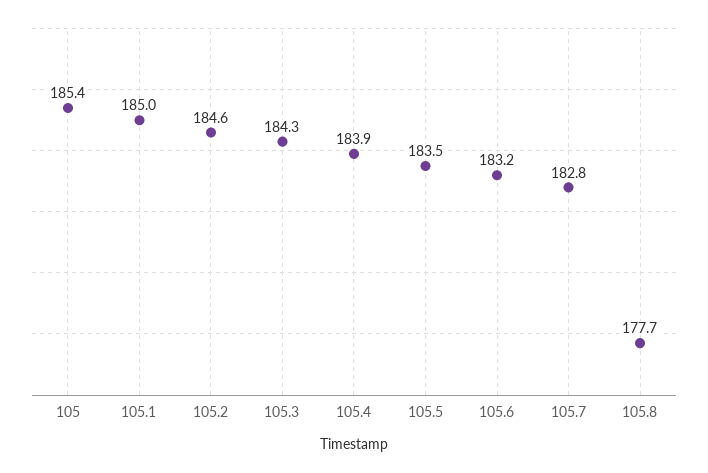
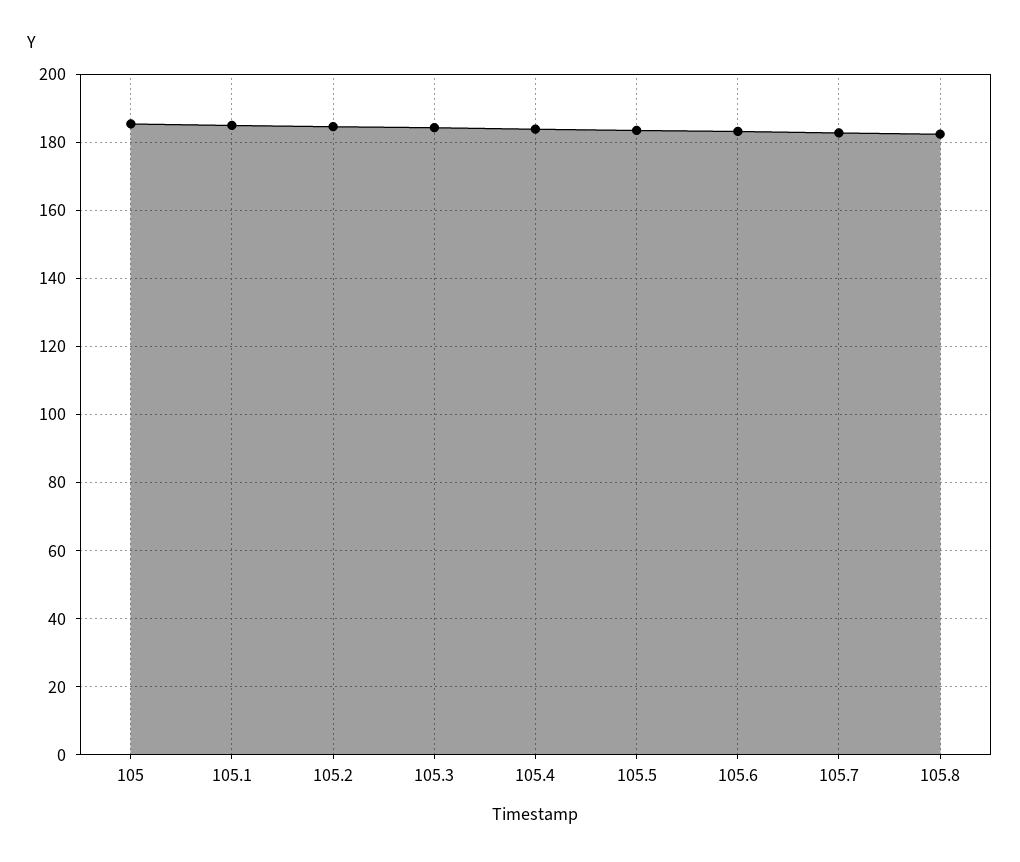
  {
    "105": 185.4,
    "105.1": 185,
    "105.2": 184.6,
    "105.3": 184.3,
    "105.4": 183.9,
    "105.5": 183.5,
    "105.6": 183.2,
    "105.7": 182.8,
-   "105.8": 177.7
+   "105.8": 182
  }

